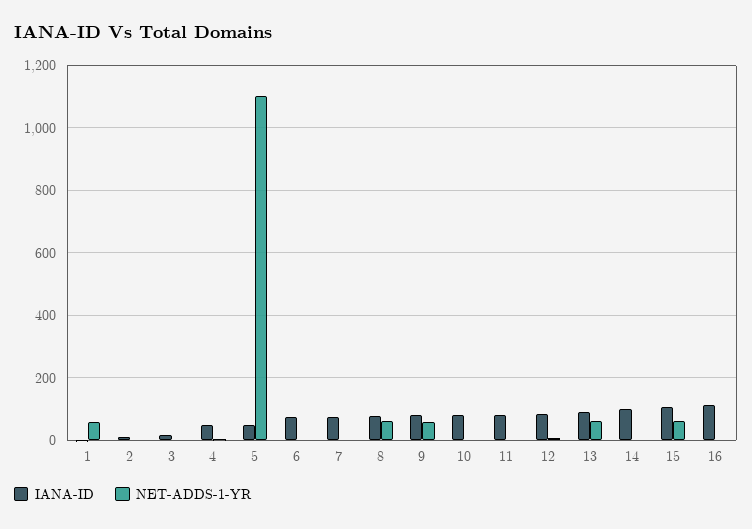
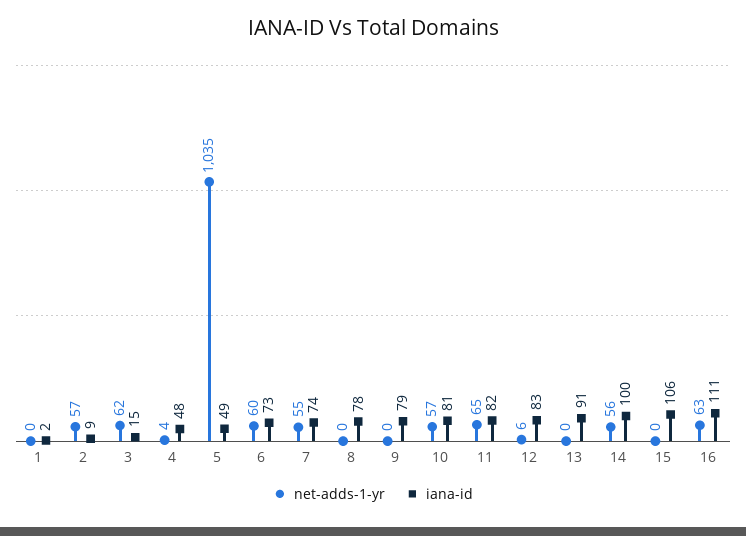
  {
    "IANA-ID": {
      "1": 2,
      "2": 9,
      "3": 15,
      "4": 48,
      "5": 49,
      "6": 73,
      "7": 74,
      "8": 78,
      "9": 79,
      "10": 81,
      "11": 82,
      "12": 83,
      "13": 91,
      "14": 100,
      "15": 106,
      "16": 111
    },
    "NET-ADDS-1-YR": {
-     "1": 60,
+     "1": 0,
-     "2": 0,
+     "2": 57,
-     "3": 0,
+     "3": 62,
      "4": 4,
-     "5": 1100,
+     "5": 1035,
-     "6": 0,
+     "6": 60,
-     "7": 0,
+     "7": 55,
-     "8": 60,
+     "8": 0,
-     "9": 60,
+     "9": 0,
-     "10": 0,
+     "10": 57,
-     "11": 0,
+     "11": 65,
      "12": 6,
-     "13": 60,
+     "13": 0,
-     "14": 0,
+     "14": 56,
-     "15": 60,
+     "15": 0,
-     "16": 0
+     "16": 63
    }
  }

